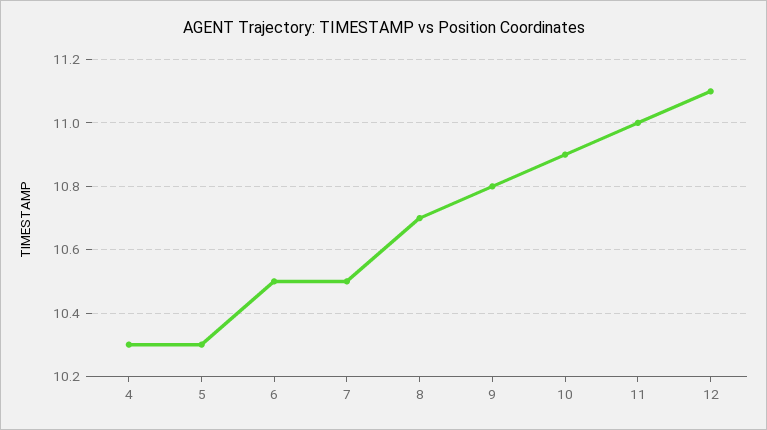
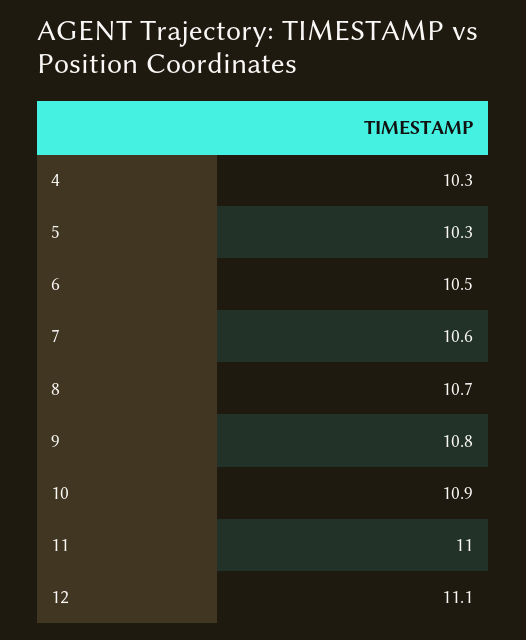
  {
    "4": 10.3,
    "5": 10.3,
    "6": 10.5,
-   "7": 10.5,
+   "7": 10.6,
    "8": 10.7,
    "9": 10.8,
    "10": 10.9,
    "11": 11,
    "12": 11.1
  }

